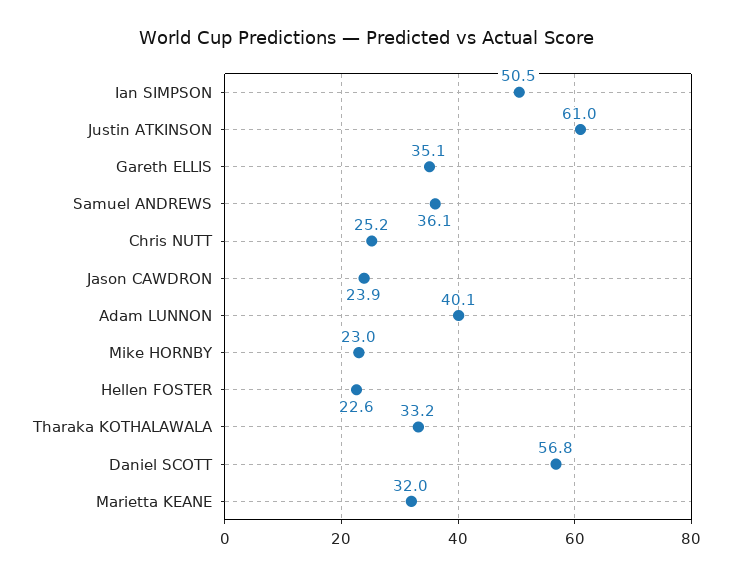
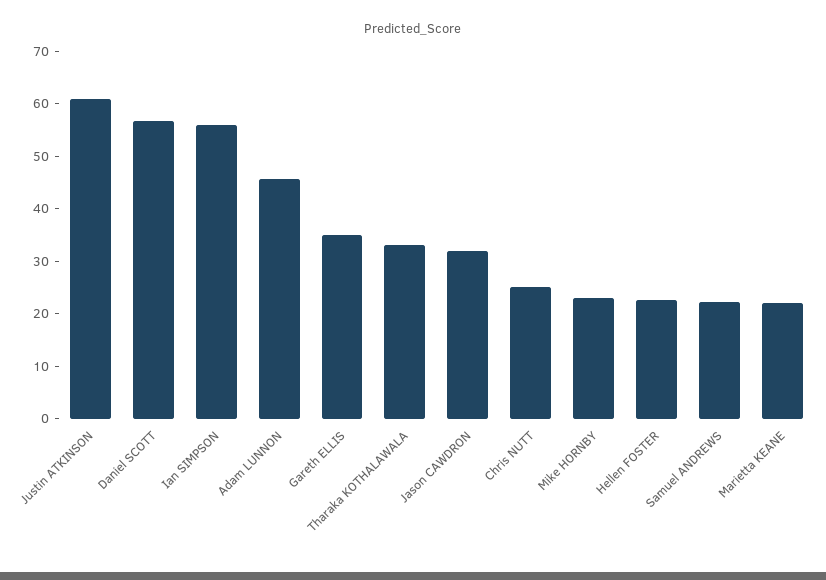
  {
-   "Ian SIMPSON": 50.5,
+   "Ian SIMPSON": 56,
    "Justin ATKINSON": 61,
    "Gareth ELLIS": 35.1,
-   "Samuel ANDREWS": 36.1,
+   "Samuel ANDREWS": 22,
    "Chris NUTT": 25.2,
-   "Jason CAWDRON": 23.9,
+   "Jason CAWDRON": 32,
-   "Adam LUNNON": 40.1,
+   "Adam LUNNON": 46,
    "Mike HORNBY": 23,
    "Hellen FOSTER": 22.6,
    "Tharaka KOTHALAWALA": 33.2,
    "Daniel SCOTT": 56.8,
-   "Marietta KEANE": 32
+   "Marietta KEANE": 22
  }

